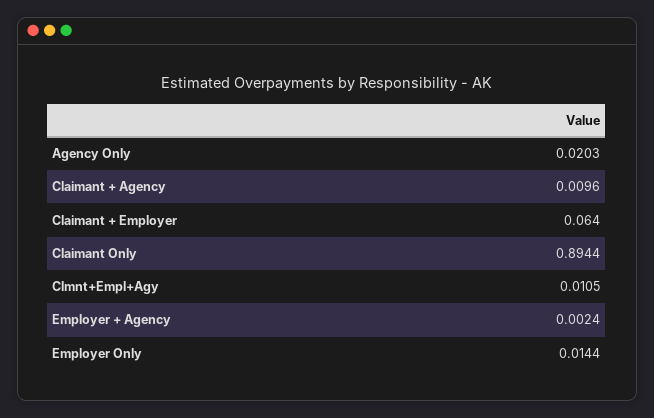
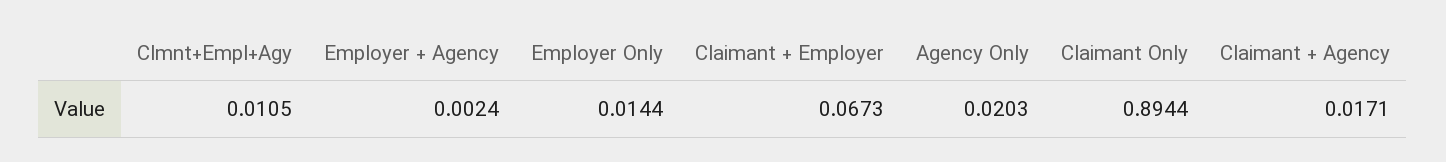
  {
    "Agency Only": 0.0203,
-   "Claimant + Agency": 0.0096,
+   "Claimant + Agency": 0.0171,
-   "Claimant + Employer": 0.064,
+   "Claimant + Employer": 0.0673,
    "Claimant Only": 0.8944,
    "Clmnt+Empl+Agy": 0.0105,
    "Employer + Agency": 0.0024,
    "Employer Only": 0.0144
  }

